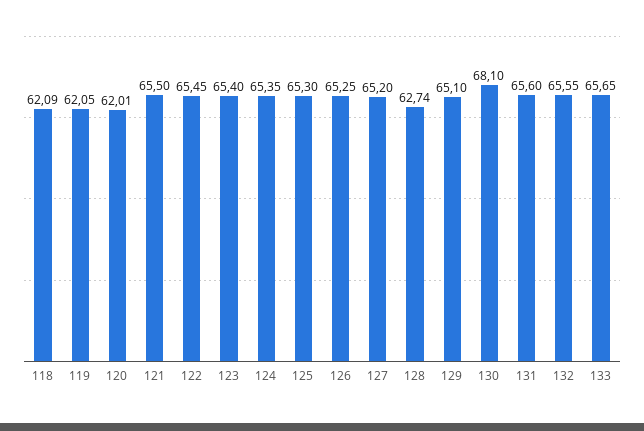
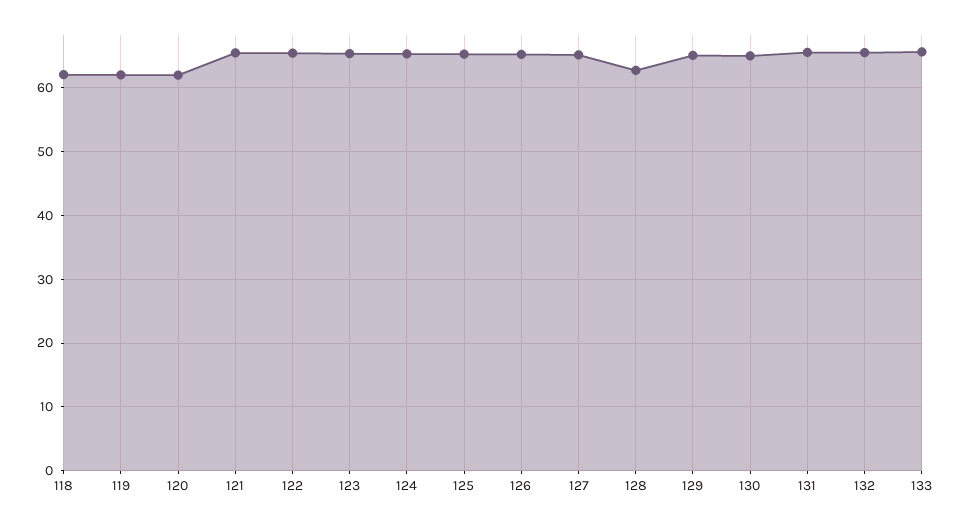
  {
    "118": 62.09,
    "119": 62.05,
    "120": 62.01,
    "121": 65.5,
    "122": 65.45,
    "123": 65.4,
    "124": 65.35,
    "125": 65.3,
    "126": 65.25,
    "127": 65.2,
    "128": 62.74,
    "129": 65.1,
-   "130": 68.1,
+   "130": 65,
    "131": 65.6,
    "132": 65.55,
    "133": 65.65
  }

